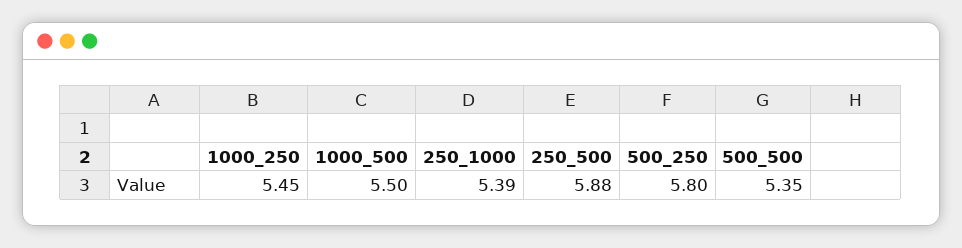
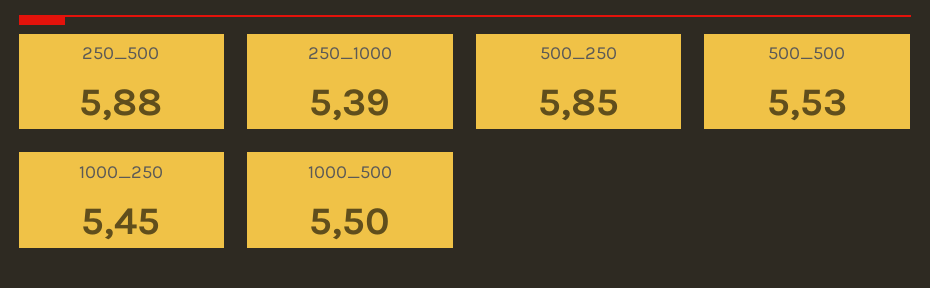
  {
    "1000_250": 5.45,
    "1000_500": 5.5,
    "250_1000": 5.39,
    "250_500": 5.88,
-   "500_250": 5.8,
+   "500_250": 5.85,
-   "500_500": 5.35
+   "500_500": 5.53
  }

